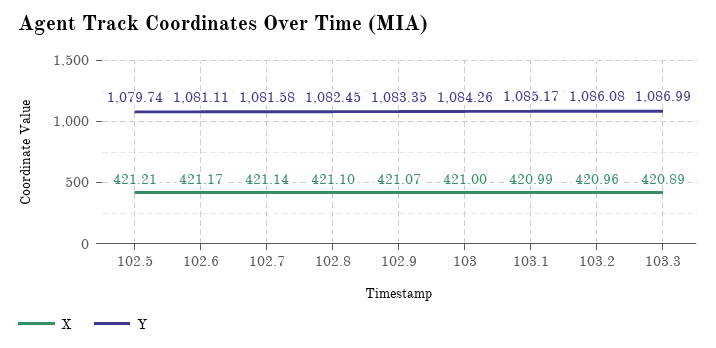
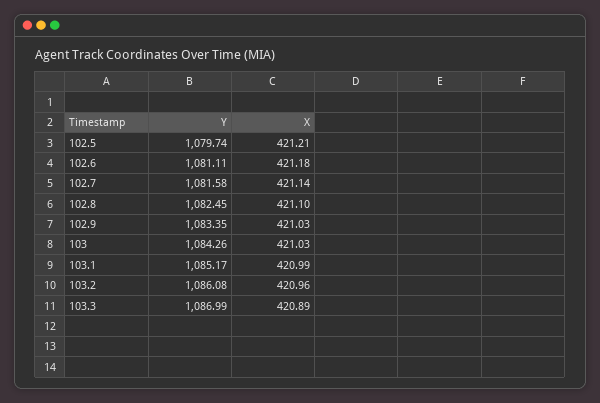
  {
    "X": {
      "102.5": 421.21,
-     "102.6": 421.17,
+     "102.6": 421.18,
      "102.7": 421.14,
      "102.8": 421.1,
-     "102.9": 421.07,
+     "102.9": 421.03,
-     "103": 421,
+     "103": 421.03,
      "103.1": 420.99,
      "103.2": 420.96,
      "103.3": 420.89
    },
    "Y": {
      "102.5": 1079.74,
      "102.6": 1081.11,
      "102.7": 1081.58,
      "102.8": 1082.45,
      "102.9": 1083.35,
      "103": 1084.26,
      "103.1": 1085.17,
      "103.2": 1086.08,
      "103.3": 1086.99
    }
  }

